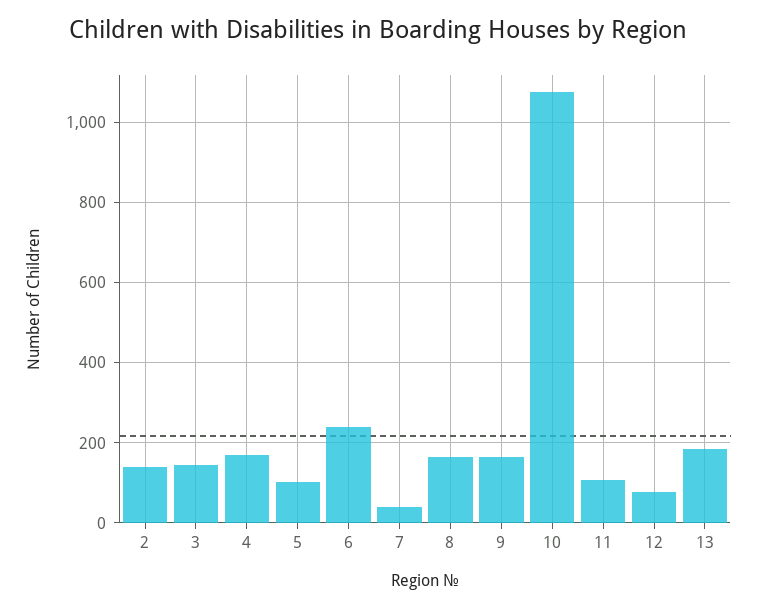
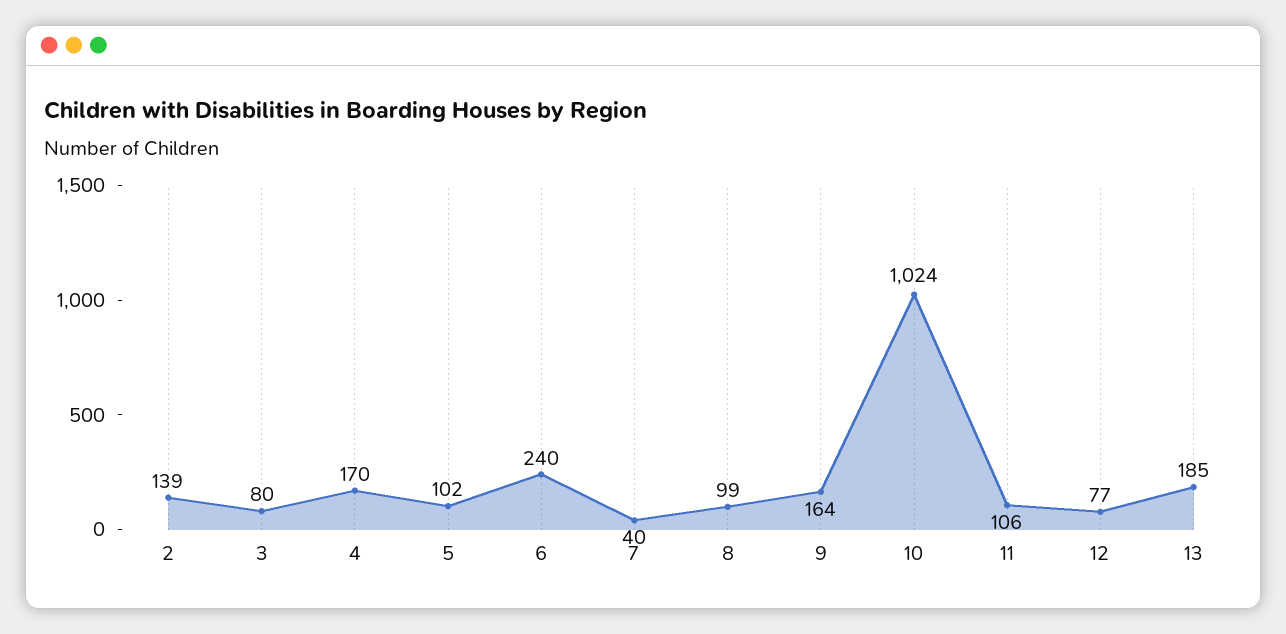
  {
    "2": 139,
-   "3": 140,
+   "3": 80,
    "4": 170,
    "5": 102,
    "6": 240,
    "7": 40,
-   "8": 160,
+   "8": 99,
    "9": 164,
-   "10": 1080,
+   "10": 1024,
    "11": 106,
    "12": 77,
    "13": 185
  }

